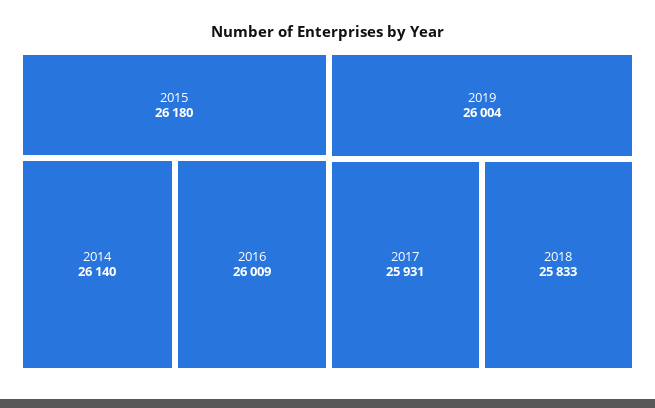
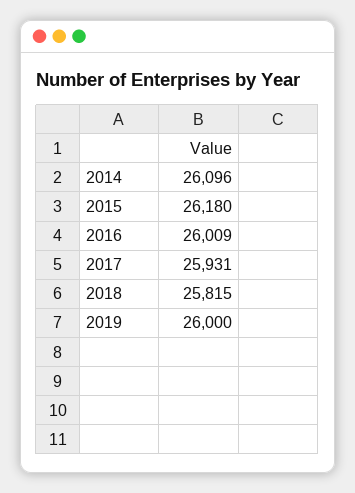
  {
    "2015": 26180,
-   "2014": 26140,
+   "2014": 26096,
    "2016": 26009,
-   "2019": 26004,
+   "2019": 26000,
    "2017": 25931,
-   "2018": 25833
+   "2018": 25815
  }

